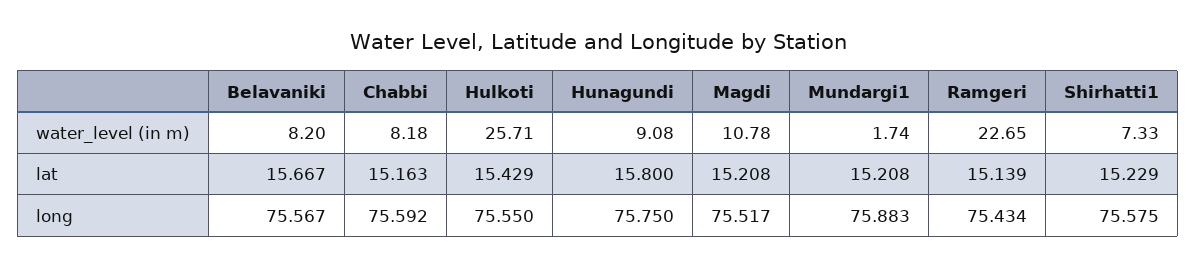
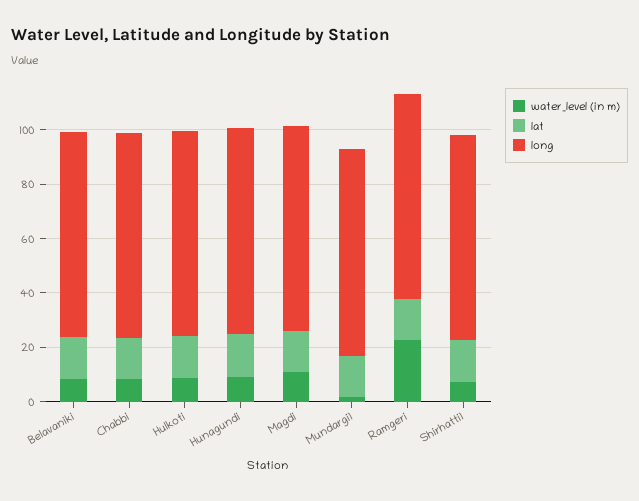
  {
    "water_level (in m)": {
      "Belavaniki": 8.2,
      "Chabbi": 8.18,
-     "Hulkoti": 25.71,
+     "Hulkoti": 10,
      "Hunagundi": 9.08,
      "Magdi": 10.78,
      "Mundargi1": 1.74,
      "Ramgeri": 22.65,
      "Shirhatti1": 7.33
    },
    "lat": {
      "Belavaniki": 15.667,
      "Chabbi": 15.163,
      "Hulkoti": 15.429,
      "Hunagundi": 15.8,
      "Magdi": 15.208,
      "Mundargi1": 15.208,
      "Ramgeri": 15.139,
      "Shirhatti1": 15.229
    },
    "long": {
      "Belavaniki": 75.567,
      "Chabbi": 75.592,
      "Hulkoti": 75.55,
      "Hunagundi": 75.75,
      "Magdi": 75.517,
      "Mundargi1": 75.883,
      "Ramgeri": 75.434,
      "Shirhatti1": 75.575
    }
  }

